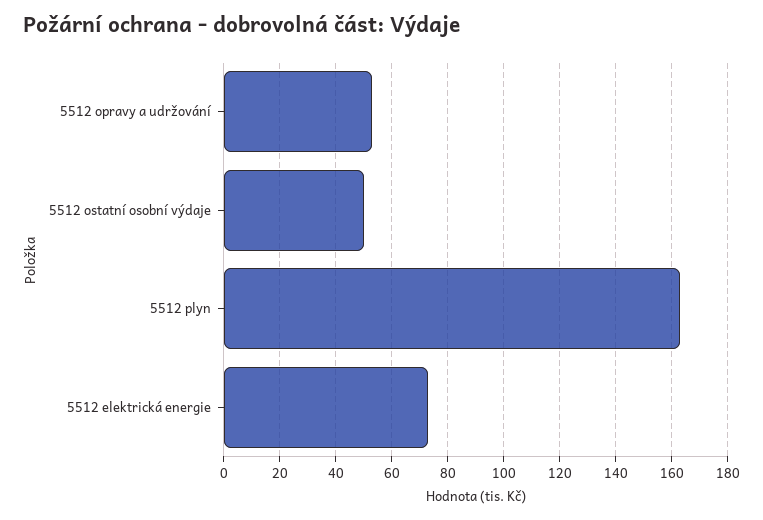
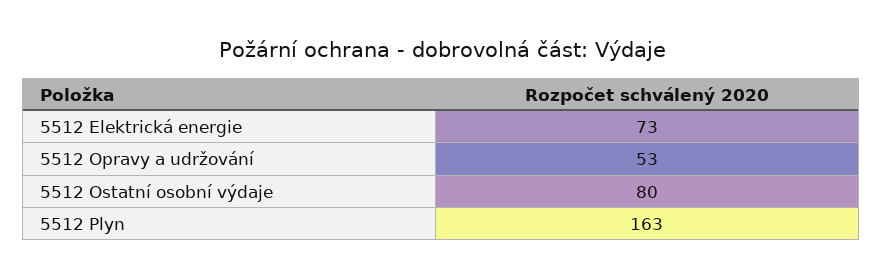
  {
    "5512 opravy a udržování": 53,
-   "5512 ostatní osobní výdaje": 50,
+   "5512 ostatní osobní výdaje": 80,
    "5512 plyn": 163,
    "5512 elektrická energie": 73
  }

